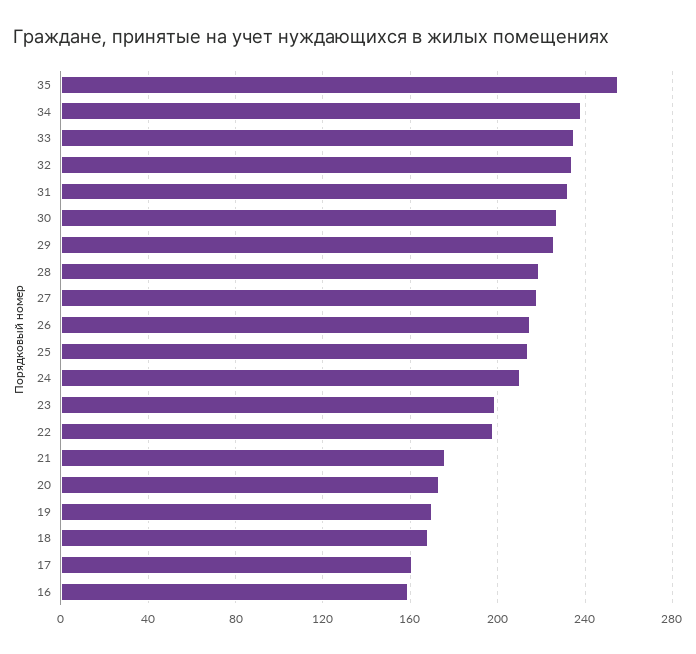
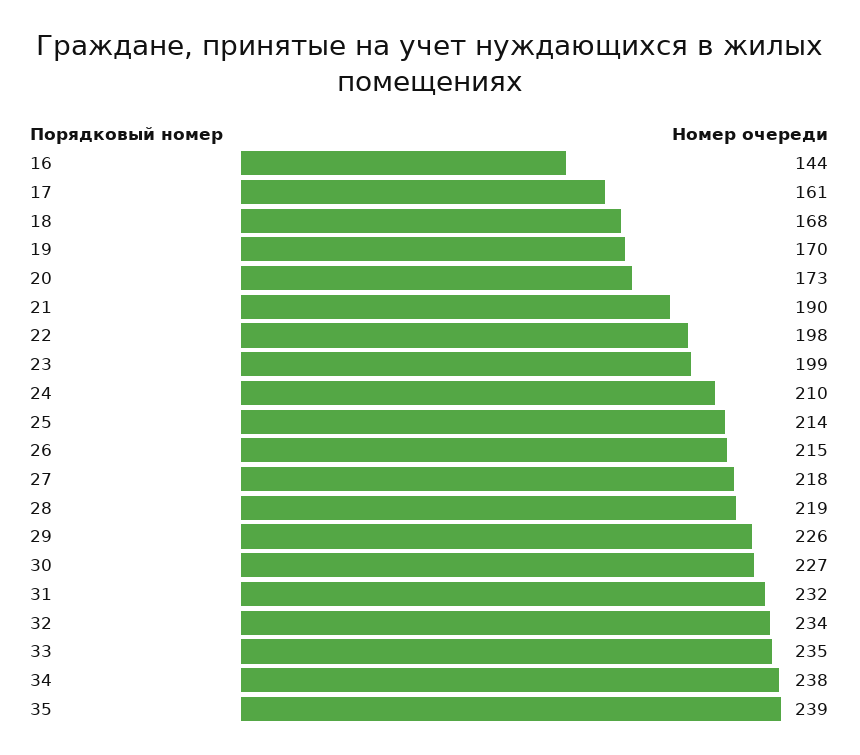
  {
-   "35": 255,
+   "35": 239,
    "34": 238,
    "33": 235,
    "32": 234,
    "31": 232,
    "30": 227,
    "29": 226,
    "28": 219,
    "27": 218,
    "26": 215,
    "25": 214,
    "24": 210,
    "23": 199,
    "22": 198,
-   "21": 175,
+   "21": 190,
    "20": 173,
    "19": 170,
    "18": 168,
    "17": 161,
-   "16": 160
+   "16": 144
  }

